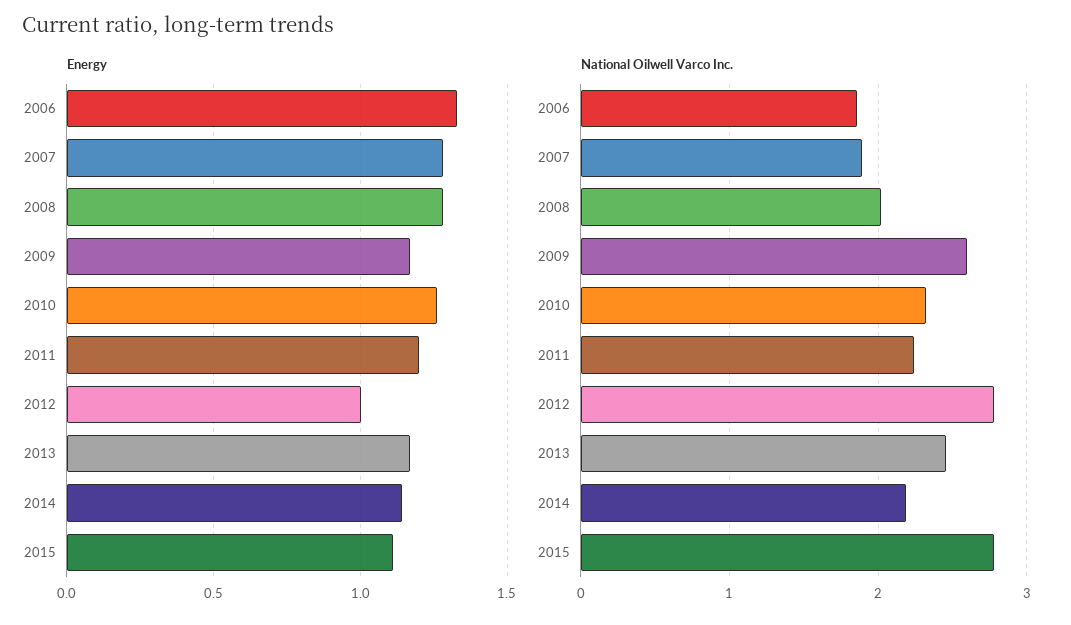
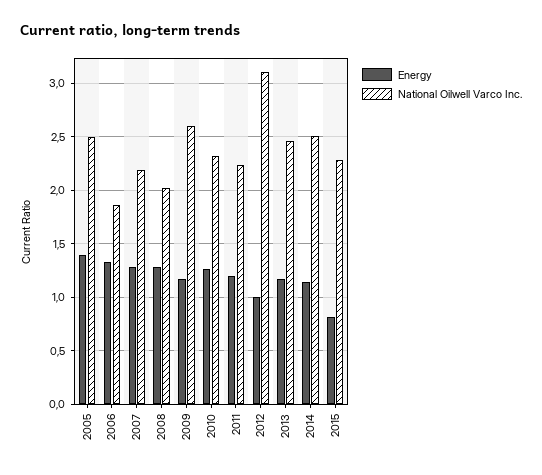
  {
    "Energy": {
      "2006": 1.35,
      "2007": 1.3,
      "2008": 1.3,
      "2009": 1.15,
      "2010": 1.25,
      "2011": 1.2,
      "2012": 1,
      "2013": 1.15,
      "2014": 1.15,
-     "2015": 1.1
+     "2015": 0.8,
+     "2005": 1.4
    },
    "National Oilwell Varco Inc.": {
      "2006": 1.9,
-     "2007": 1.9,
+     "2007": 2.2,
      "2008": 2,
      "2009": 2.6,
      "2010": 2.3,
      "2011": 2.2,
-     "2012": 2.8,
+     "2012": 3.1,
      "2013": 2.5,
-     "2014": 2.2,
+     "2014": 2.5,
-     "2015": 2.8
+     "2015": 2.3,
+     "2005": 2.5
    }
  }

